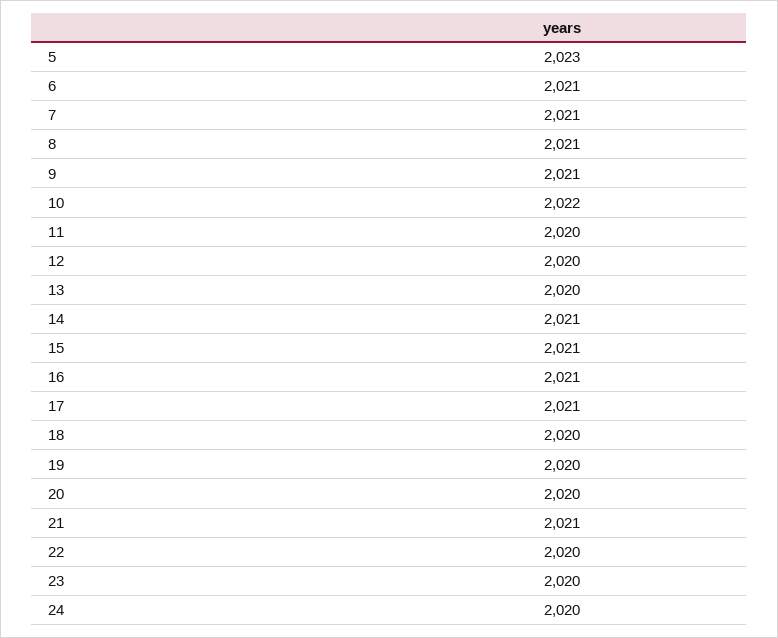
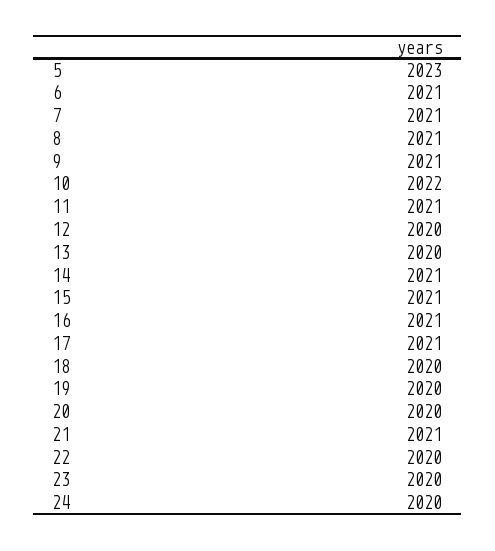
  {
    "5": 2023,
    "6": 2021,
    "7": 2021,
    "8": 2021,
    "9": 2021,
    "10": 2022,
-   "11": 2020,
+   "11": 2021,
    "12": 2020,
    "13": 2020,
    "14": 2021,
    "15": 2021,
    "16": 2021,
    "17": 2021,
    "18": 2020,
    "19": 2020,
    "20": 2020,
    "21": 2021,
    "22": 2020,
    "23": 2020,
    "24": 2020
  }

